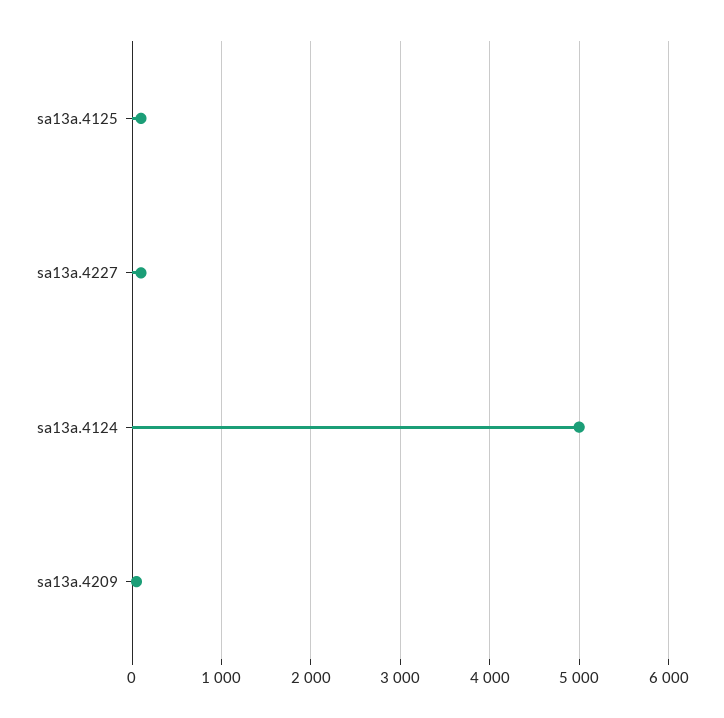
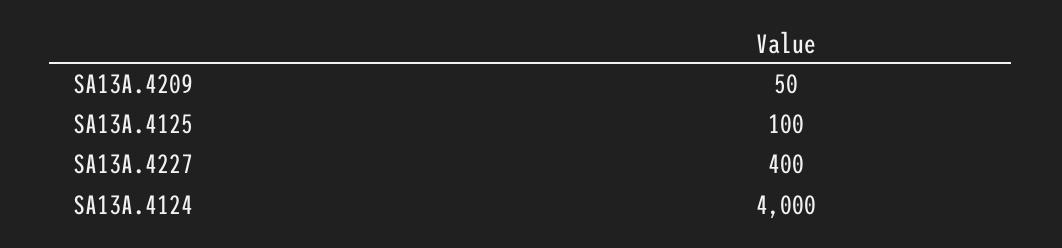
  {
    "sa13a.4125": 100,
-   "sa13a.4227": 100,
+   "sa13a.4227": 400,
-   "sa13a.4124": 5000,
+   "sa13a.4124": 4000,
    "sa13a.4209": 50
  }

